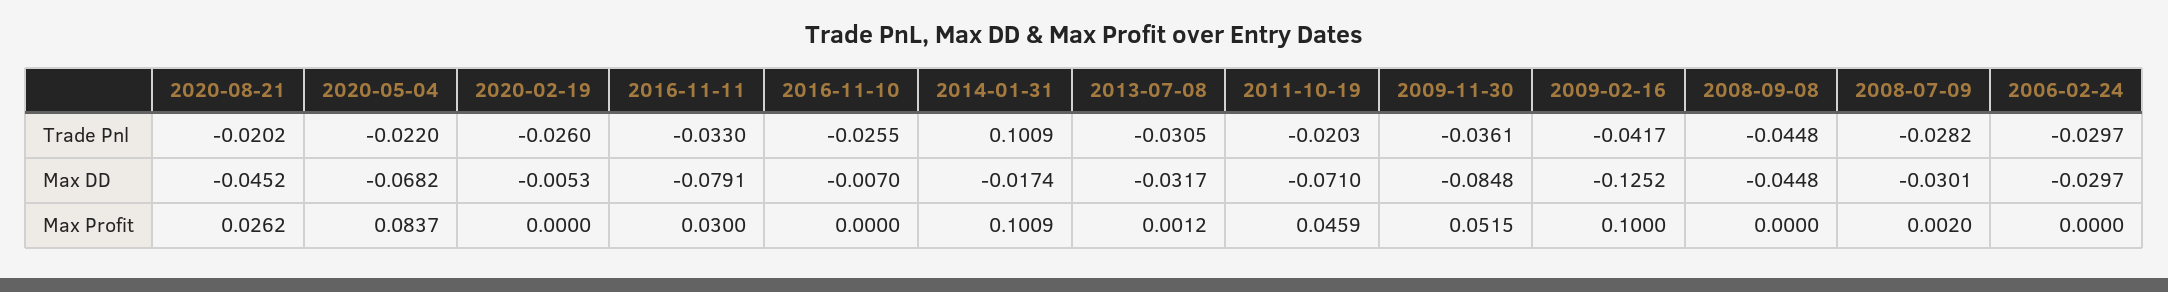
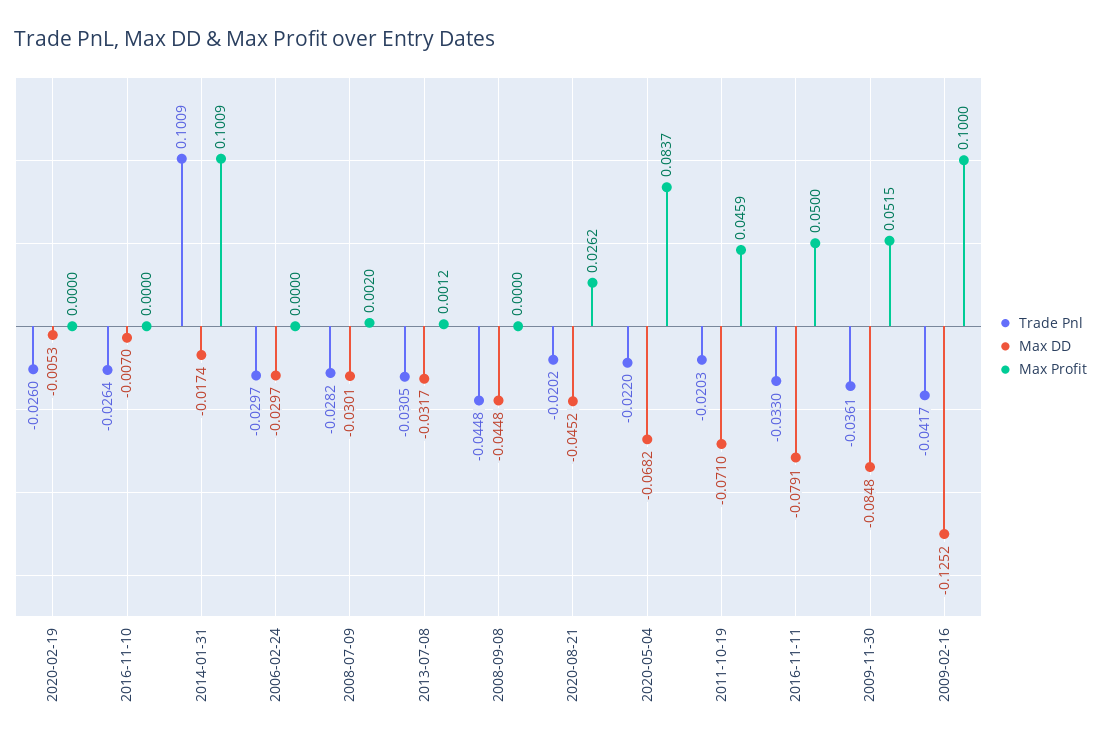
  {
    "Trade Pnl": {
      "2020-08-21": -0.0202,
      "2020-05-04": -0.022,
      "2020-02-19": -0.026,
      "2016-11-11": -0.033,
-     "2016-11-10": -0.0255,
+     "2016-11-10": -0.0264,
      "2014-01-31": 0.1009,
      "2013-07-08": -0.0305,
      "2011-10-19": -0.0203,
      "2009-11-30": -0.0361,
      "2009-02-16": -0.0417,
      "2008-09-08": -0.0448,
      "2008-07-09": -0.0282,
      "2006-02-24": -0.0297
    },
    "Max DD": {
      "2020-08-21": -0.0452,
      "2020-05-04": -0.0682,
      "2020-02-19": -0.0053,
      "2016-11-11": -0.0791,
      "2016-11-10": -0.007,
      "2014-01-31": -0.0174,
      "2013-07-08": -0.0317,
      "2011-10-19": -0.071,
      "2009-11-30": -0.0848,
      "2009-02-16": -0.1252,
      "2008-09-08": -0.0448,
      "2008-07-09": -0.0301,
      "2006-02-24": -0.0297
    },
    "Max Profit": {
      "2020-08-21": 0.0262,
      "2020-05-04": 0.0837,
      "2020-02-19": 0,
-     "2016-11-11": 0.03,
+     "2016-11-11": 0.05,
      "2016-11-10": 0,
      "2014-01-31": 0.1009,
      "2013-07-08": 0.0012,
      "2011-10-19": 0.0459,
      "2009-11-30": 0.0515,
      "2009-02-16": 0.1,
      "2008-09-08": 0,
      "2008-07-09": 0.002,
      "2006-02-24": 0
    }
  }

